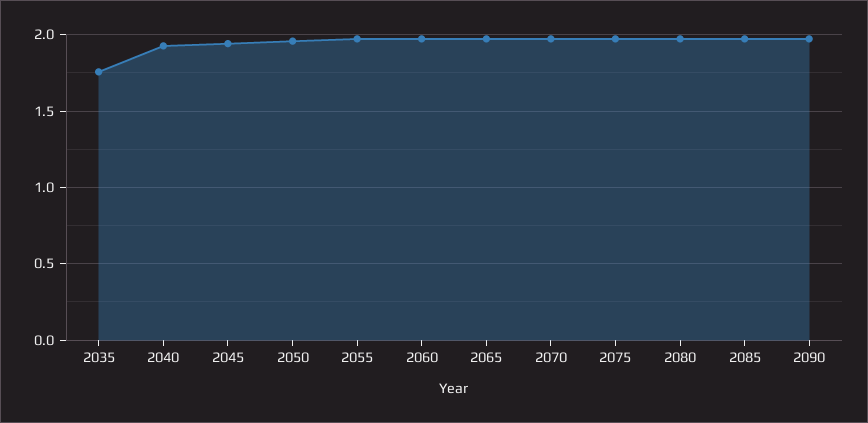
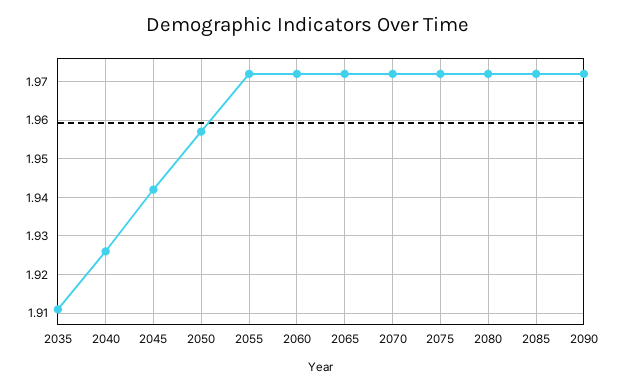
  {
-   "2035": 1.75,
+   "2035": 1.91,
    "2040": 1.925,
    "2045": 1.94,
    "2050": 1.955,
    "2055": 1.97,
    "2060": 1.97,
    "2065": 1.97,
    "2070": 1.97,
    "2075": 1.97,
    "2080": 1.97,
    "2085": 1.97,
    "2090": 1.97
  }

